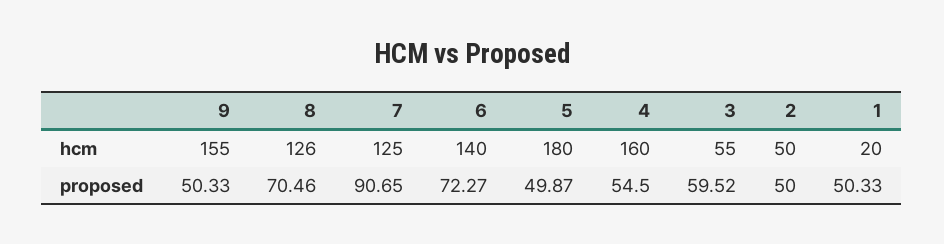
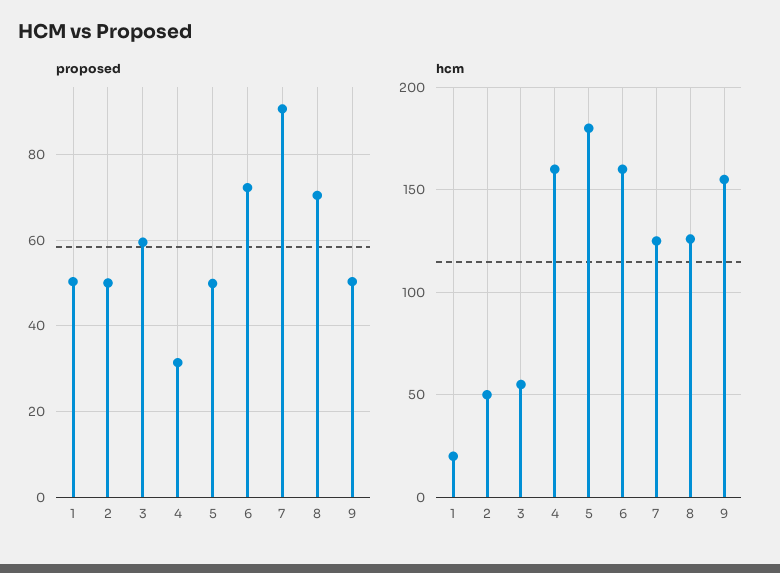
  {
    "hcm": {
      "9": 155,
      "8": 126,
      "7": 125,
-     "6": 140,
+     "6": 160,
      "5": 180,
      "4": 160,
      "3": 55,
      "2": 50,
      "1": 20
    },
    "proposed": {
      "9": 50.33,
      "8": 70.46,
      "7": 90.65,
      "6": 72.27,
      "5": 49.87,
-     "4": 54.5,
+     "4": 32,
      "3": 59.52,
      "2": 50,
      "1": 50.33
    }
  }

